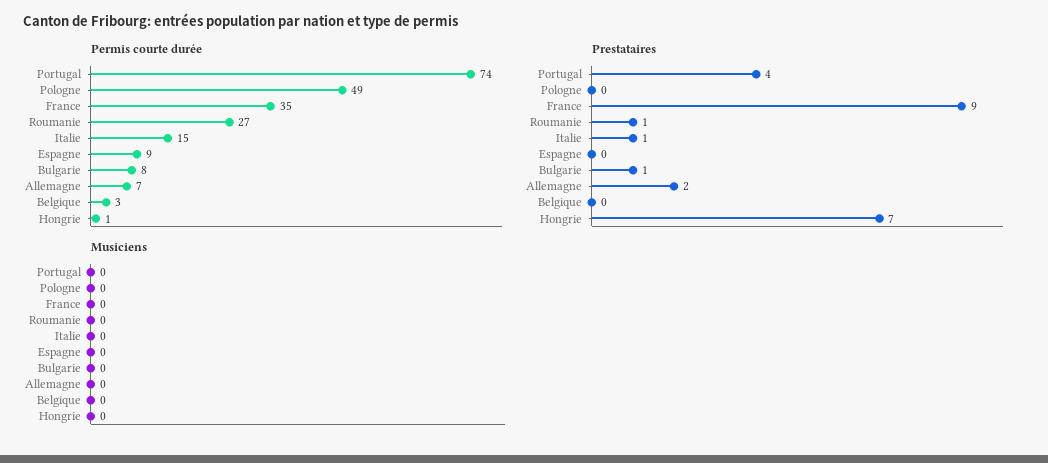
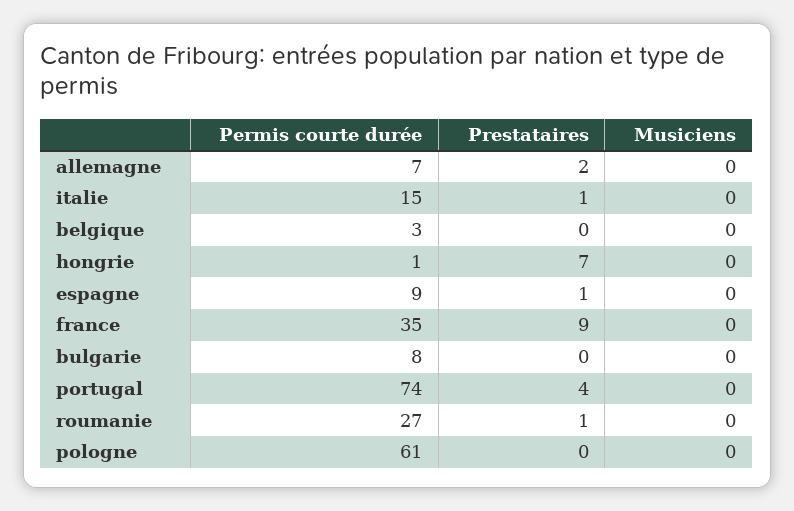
  {
    "Permis courte durée": {
      "Portugal": 74,
-     "Pologne": 49,
+     "Pologne": 61,
      "France": 35,
      "Roumanie": 27,
      "Italie": 15,
      "Espagne": 9,
      "Bulgarie": 8,
      "Allemagne": 7,
      "Belgique": 3,
      "Hongrie": 1
    },
    "Prestataires": {
      "Portugal": 4,
      "Pologne": 0,
      "France": 9,
      "Roumanie": 1,
      "Italie": 1,
-     "Espagne": 0,
+     "Espagne": 1,
-     "Bulgarie": 1,
+     "Bulgarie": 0,
      "Allemagne": 2,
      "Belgique": 0,
      "Hongrie": 7
    },
    "Musiciens": {
      "Portugal": 0,
      "Pologne": 0,
      "France": 0,
      "Roumanie": 0,
      "Italie": 0,
      "Espagne": 0,
      "Bulgarie": 0,
      "Allemagne": 0,
      "Belgique": 0,
      "Hongrie": 0
    }
  }

